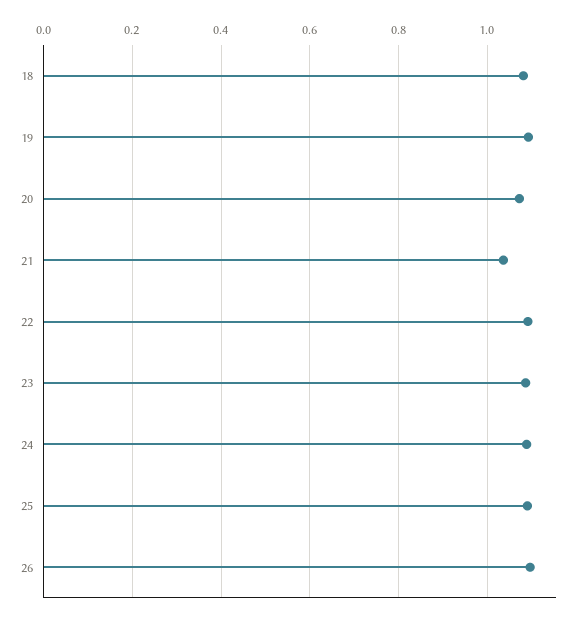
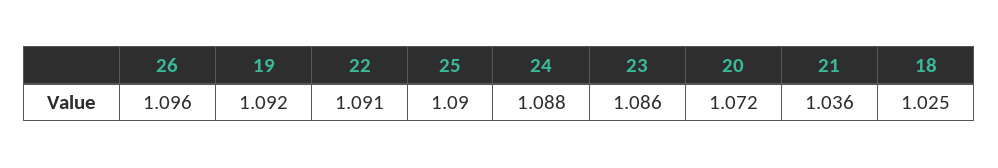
  {
-   "18": 1.08,
+   "18": 1.025,
    "19": 1.092,
    "20": 1.072,
    "21": 1.036,
    "22": 1.091,
    "23": 1.086,
    "24": 1.088,
    "25": 1.09,
    "26": 1.096
  }

